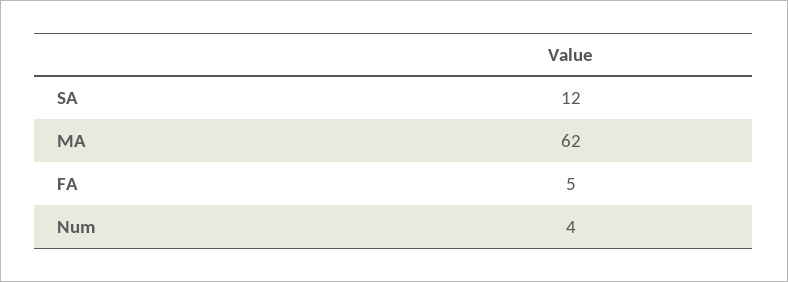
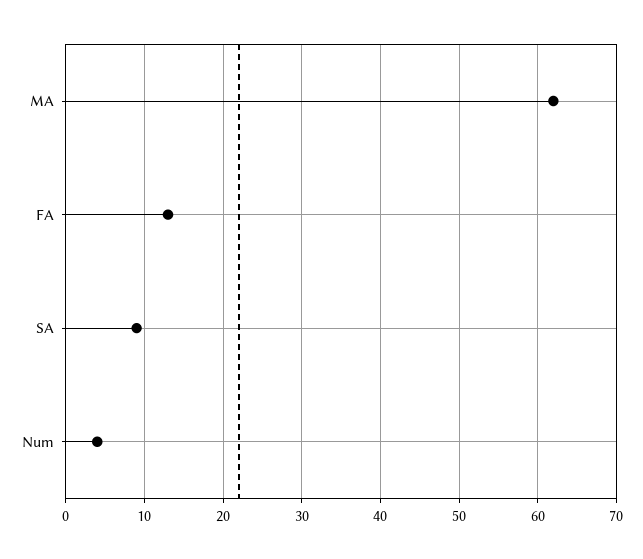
  {
-   "SA": 12,
+   "SA": 9,
    "MA": 62,
-   "FA": 5,
+   "FA": 13,
    "Num": 4
  }

